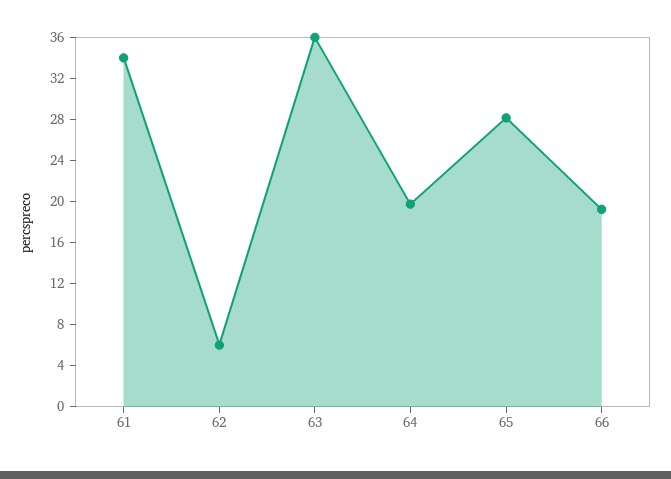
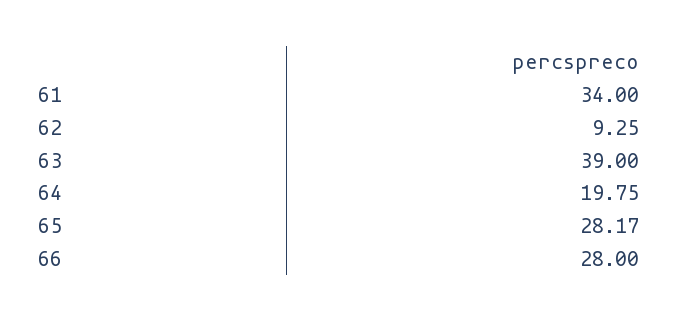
  {
    "61": 34,
-   "62": 6,
+   "62": 9.25,
-   "63": 36,
+   "63": 39,
    "64": 19.75,
    "65": 28.17,
-   "66": 19
+   "66": 28
  }

